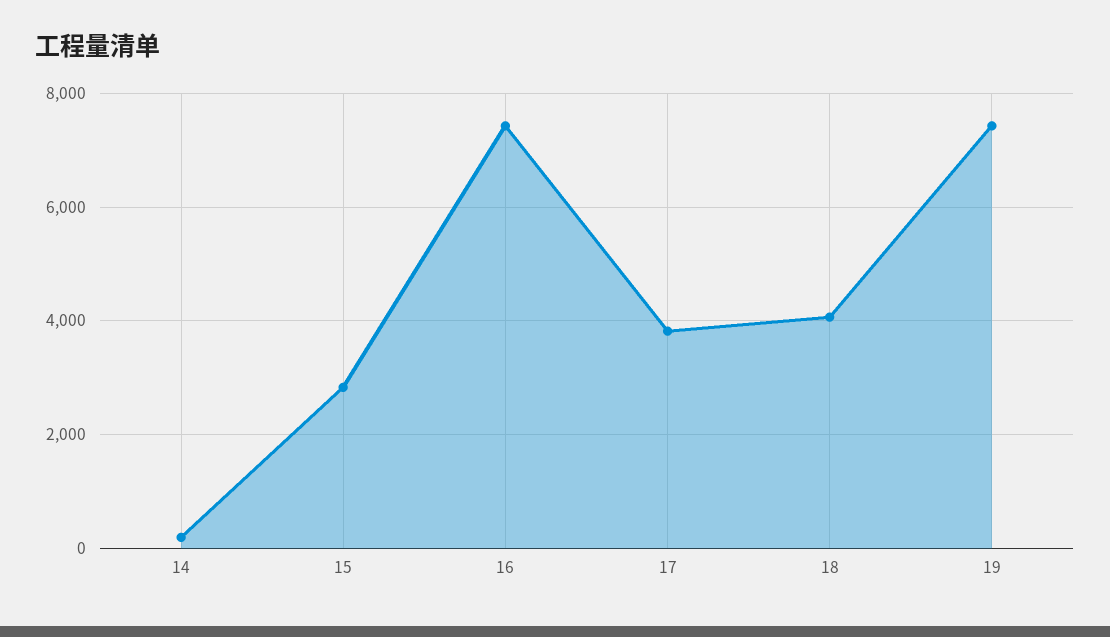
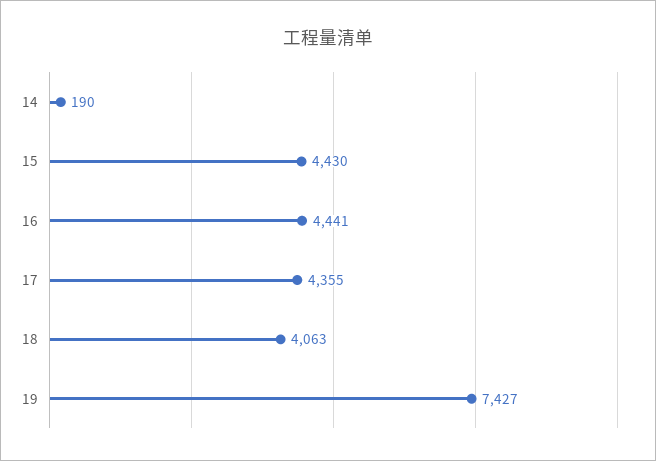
  {
    "14": 190,
-   "15": 2800,
+   "15": 4430,
-   "16": 7400,
+   "16": 4441,
-   "17": 3800,
+   "17": 4355,
    "18": 4063,
    "19": 7427
  }

